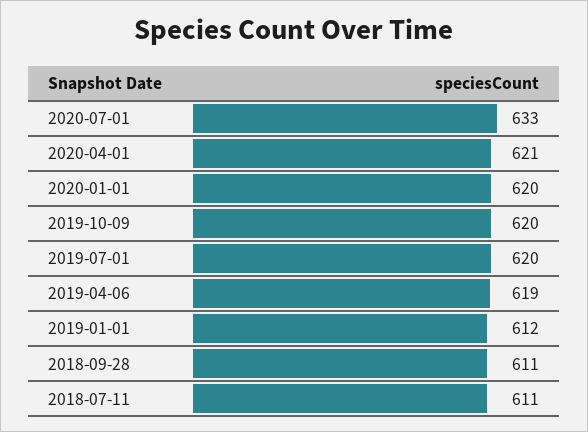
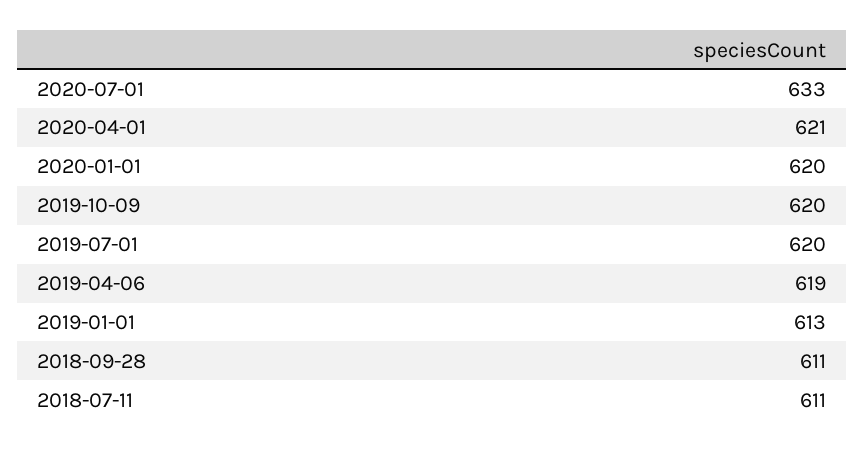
  {
    "2020-07-01": 633,
    "2020-04-01": 621,
    "2020-01-01": 620,
    "2019-10-09": 620,
    "2019-07-01": 620,
    "2019-04-06": 619,
-   "2019-01-01": 612,
+   "2019-01-01": 613,
    "2018-09-28": 611,
    "2018-07-11": 611
  }

